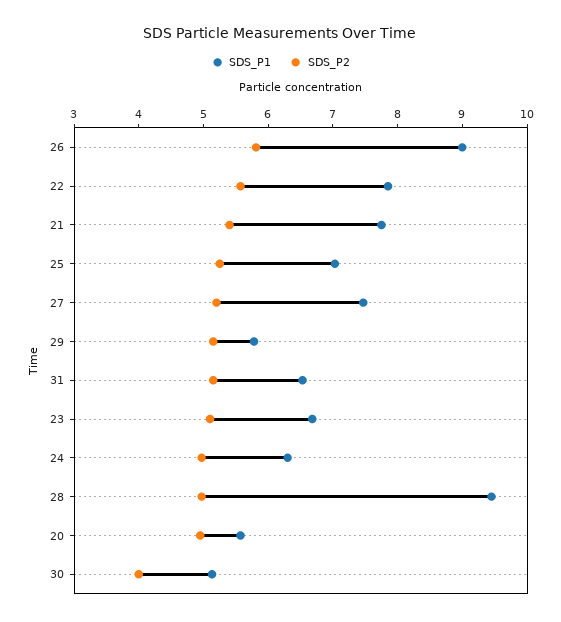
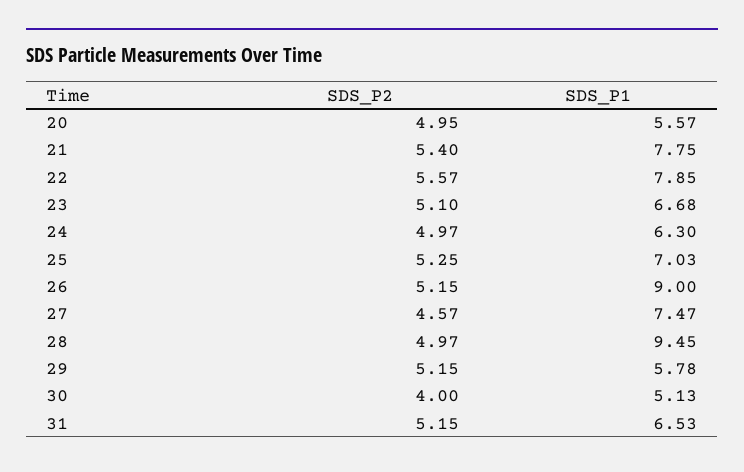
  {
    "SDS_P1": {
      "26": 9,
      "22": 7.85,
      "21": 7.75,
      "25": 7.03,
      "27": 7.47,
      "29": 5.78,
      "31": 6.53,
      "23": 6.68,
      "24": 6.3,
      "28": 9.45,
      "20": 5.57,
      "30": 5.13
    },
    "SDS_P2": {
-     "26": 5.8,
+     "26": 5.15,
      "22": 5.57,
      "21": 5.4,
      "25": 5.25,
-     "27": 5.2,
+     "27": 4.57,
      "29": 5.15,
      "31": 5.15,
      "23": 5.1,
      "24": 4.97,
      "28": 4.97,
      "20": 4.95,
      "30": 4
    }
  }

